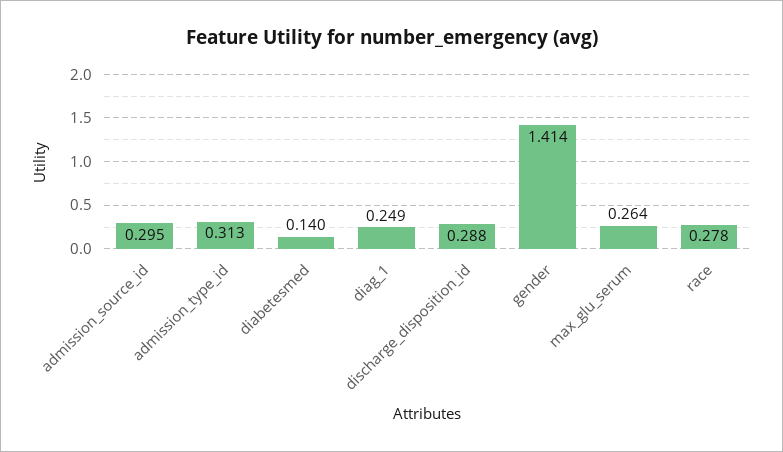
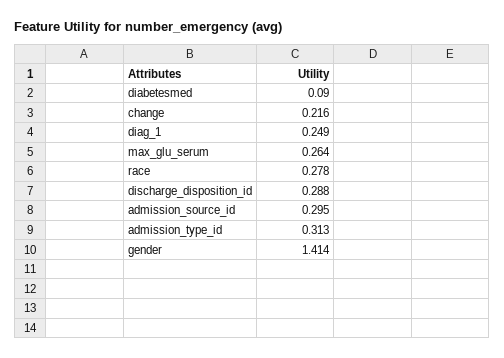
  {
    "admission_source_id": 0.295,
    "admission_type_id": 0.313,
-   "diabetesmed": 0.14,
+   "diabetesmed": 0.09,
    "diag_1": 0.249,
    "discharge_disposition_id": 0.288,
    "gender": 1.414,
    "max_glu_serum": 0.264,
-   "race": 0.278
+   "race": 0.278,
+   "change": 0.216
  }

